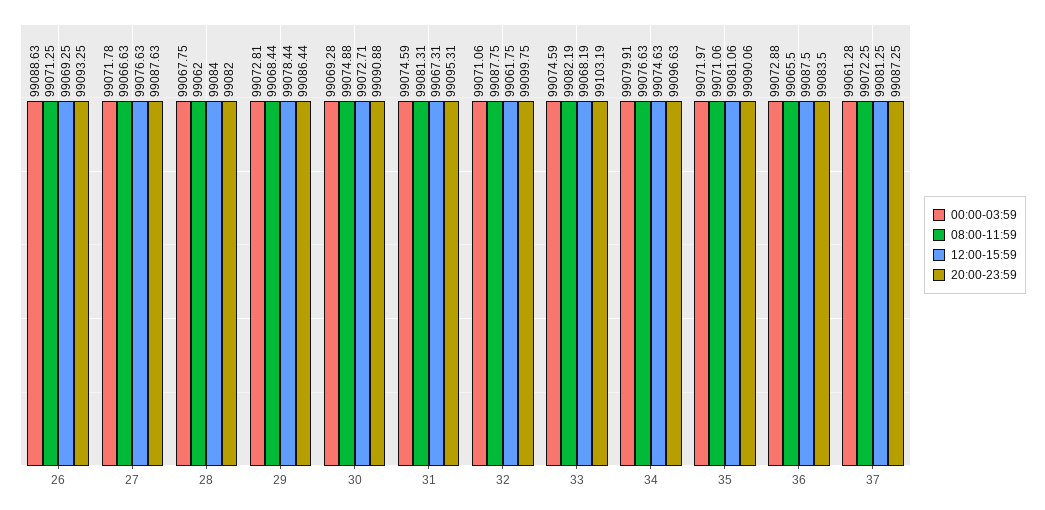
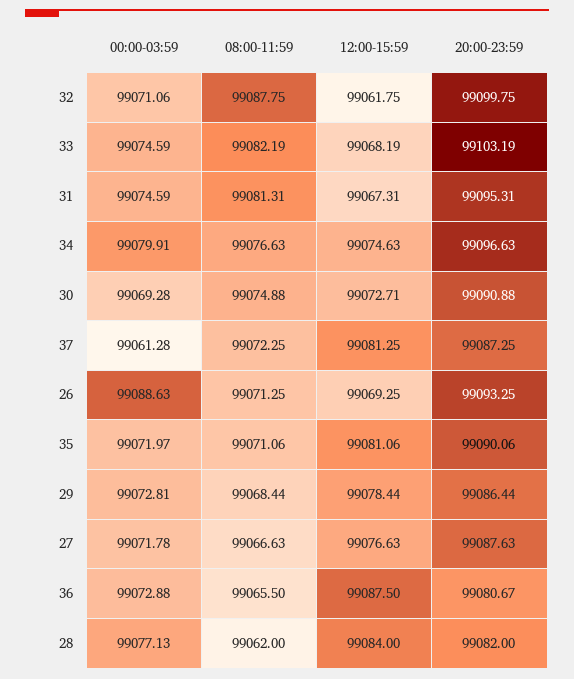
  {
    "00:00-03:59": {
      "26": 99088.63,
      "27": 99071.78,
-     "28": 99067.75,
+     "28": 99077.13,
      "29": 99072.81,
      "30": 99069.28,
      "31": 99074.59,
      "32": 99071.06,
      "33": 99074.59,
      "34": 99079.91,
      "35": 99071.97,
      "36": 99072.88,
      "37": 99061.28
    },
    "08:00-11:59": {
      "26": 99071.25,
      "27": 99066.63,
      "28": 99062,
      "29": 99068.44,
      "30": 99074.88,
      "31": 99081.31,
      "32": 99087.75,
      "33": 99082.19,
      "34": 99076.63,
      "35": 99071.06,
      "36": 99065.5,
      "37": 99072.25
    },
    "12:00-15:59": {
      "26": 99069.25,
      "27": 99076.63,
      "28": 99084,
      "29": 99078.44,
      "30": 99072.71,
      "31": 99067.31,
      "32": 99061.75,
      "33": 99068.19,
      "34": 99074.63,
      "35": 99081.06,
      "36": 99087.5,
      "37": 99081.25
    },
    "20:00-23:59": {
      "26": 99093.25,
      "27": 99087.63,
      "28": 99082,
      "29": 99086.44,
      "30": 99090.88,
      "31": 99095.31,
      "32": 99099.75,
      "33": 99103.19,
      "34": 99096.63,
      "35": 99090.06,
-     "36": 99083.5,
+     "36": 99080.67,
      "37": 99087.25
    }
  }

